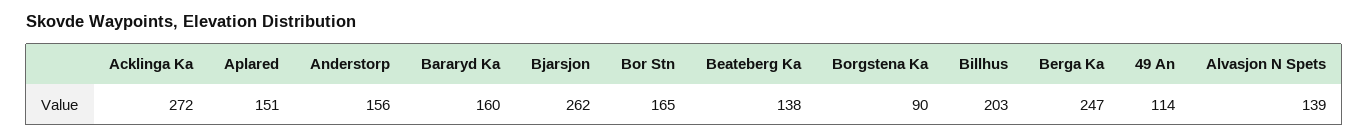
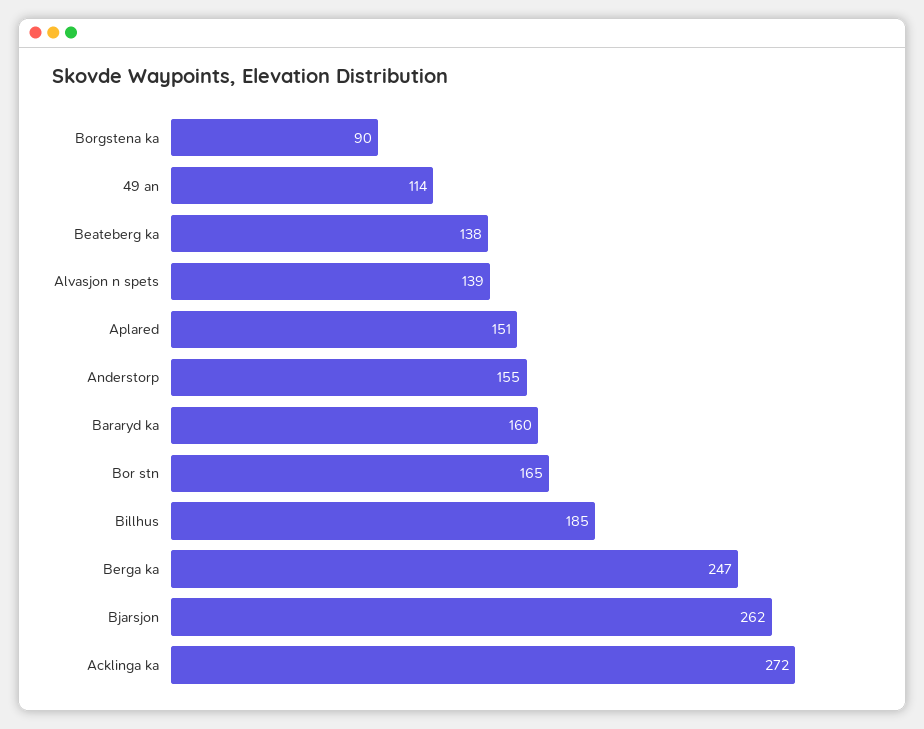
  {
    "Acklinga Ka": 272,
    "Aplared": 151,
-   "Anderstorp": 156,
+   "Anderstorp": 155,
    "Bararyd Ka": 160,
    "Bjarsjon": 262,
    "Bor Stn": 165,
    "Beateberg Ka": 138,
    "Borgstena Ka": 90,
-   "Billhus": 203,
+   "Billhus": 185,
    "Berga Ka": 247,
    "49 An": 114,
    "Alvasjon N Spets": 139
  }

